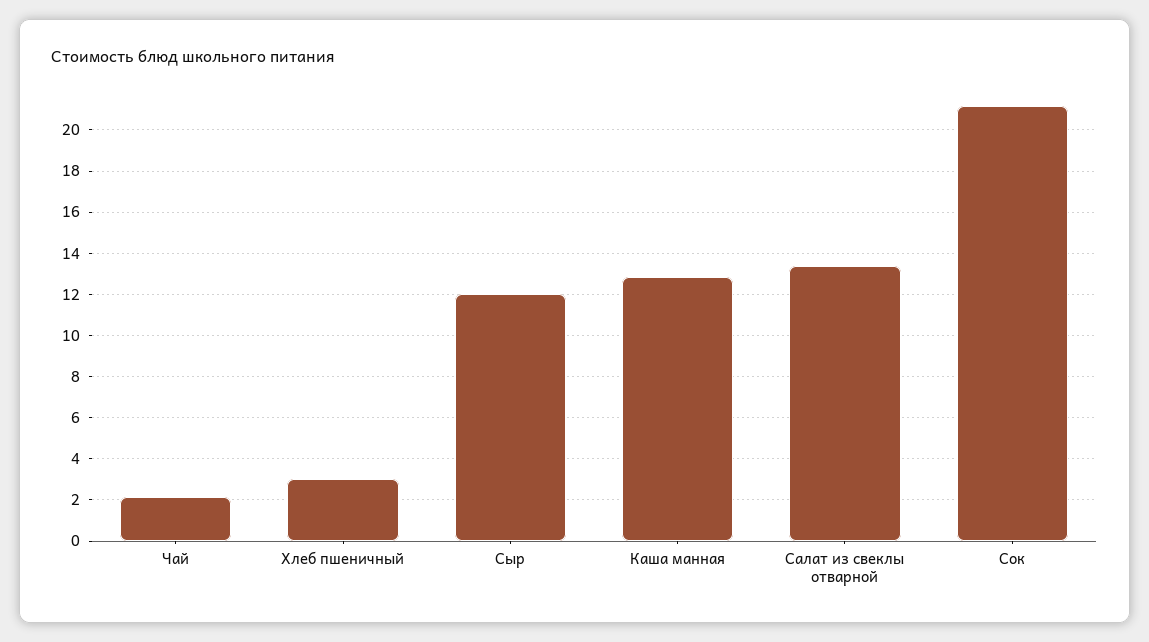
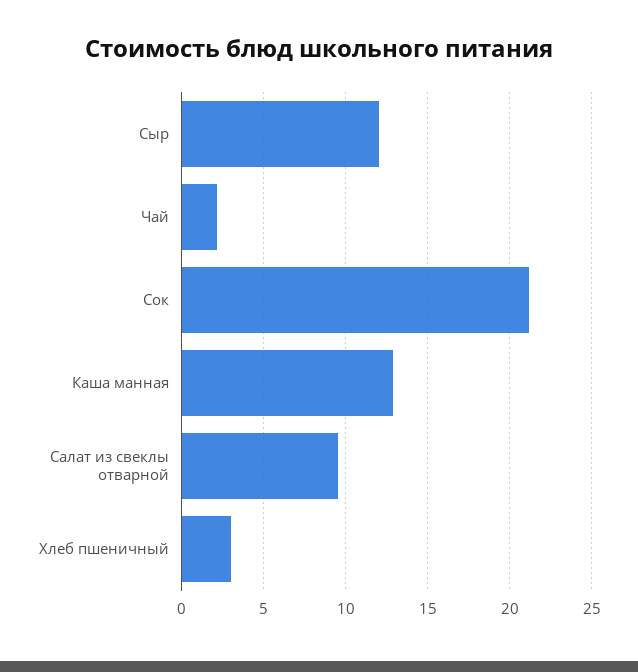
  {
    "Чай": 2,
    "Хлеб пшеничный": 3,
    "Сыр": 12,
    "Каша манная": 13,
-   "Салат из свеклы отварной": 13.5,
+   "Салат из свеклы отварной": 9.5,
    "Сок": 21
  }

